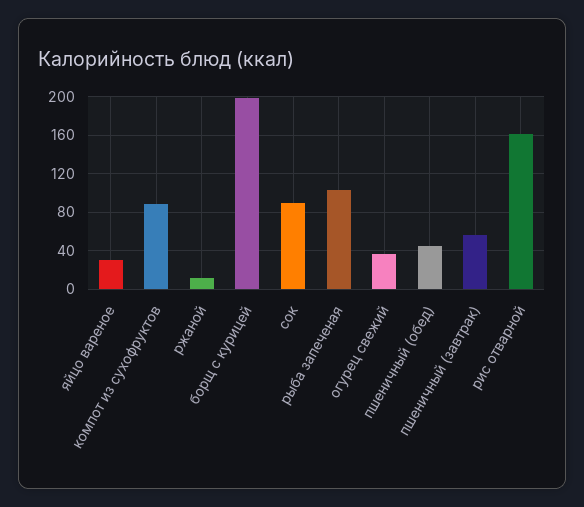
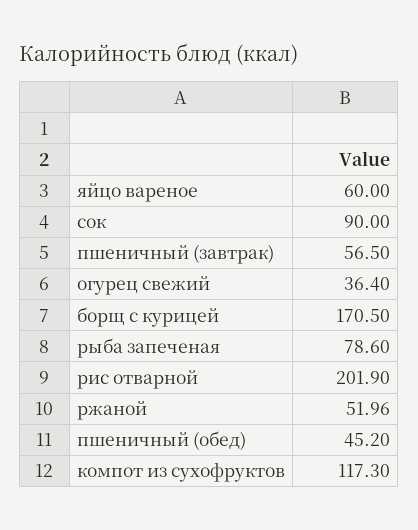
  {
-   "яйцо вареное": 30,
+   "яйцо вареное": 60,
-   "компот из сухофруктов": 90,
+   "компот из сухофруктов": 117.3,
-   "ржаной": 10,
+   "ржаной": 51.96,
-   "борщ с курицей": 200,
+   "борщ с курицей": 170.5,
    "сок": 90,
-   "рыба запеченая": 100,
+   "рыба запеченая": 78.6,
    "огурец свежий": 36.4,
    "пшеничный (обед)": 45.2,
    "пшеничный (завтрак)": 56.5,
-   "рис отварной": 160
+   "рис отварной": 201.9
  }

